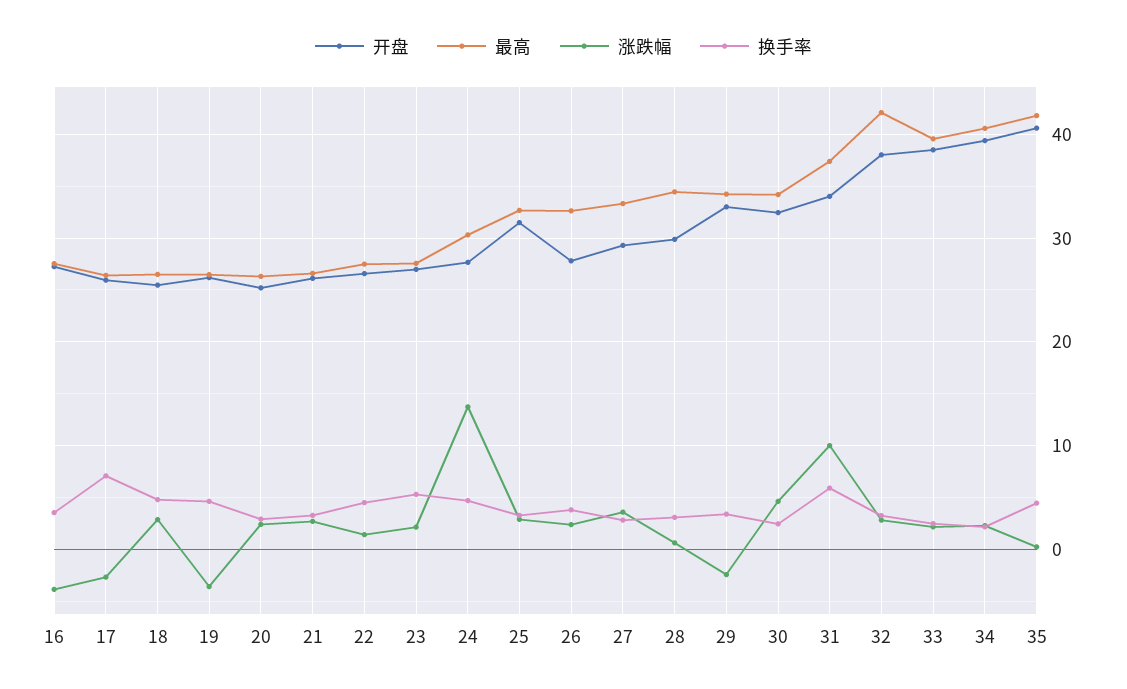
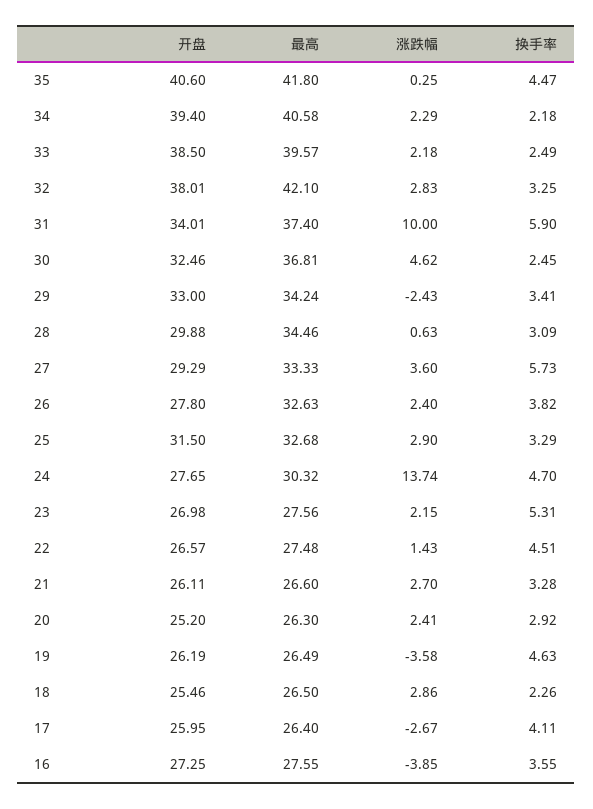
  {
    "开盘": {
      "16": 27.25,
      "17": 25.95,
      "18": 25.46,
      "19": 26.19,
      "20": 25.2,
      "21": 26.11,
      "22": 26.57,
      "23": 26.98,
      "24": 27.65,
      "25": 31.5,
      "26": 27.8,
      "27": 29.29,
      "28": 29.88,
      "29": 33,
      "30": 32.46,
      "31": 34.01,
      "32": 38.01,
      "33": 38.5,
      "34": 39.4,
      "35": 40.6
    },
    "最高": {
      "16": 27.55,
      "17": 26.4,
      "18": 26.5,
      "19": 26.49,
      "20": 26.3,
      "21": 26.6,
      "22": 27.48,
      "23": 27.56,
      "24": 30.32,
      "25": 32.68,
      "26": 32.63,
      "27": 33.33,
      "28": 34.46,
      "29": 34.24,
-     "30": 34,
+     "30": 36.81,
      "31": 37.4,
      "32": 42.1,
      "33": 39.57,
      "34": 40.58,
      "35": 41.8
    },
    "涨跌幅": {
      "16": -3.85,
      "17": -2.67,
      "18": 2.86,
      "19": -3.58,
      "20": 2.41,
      "21": 2.7,
      "22": 1.43,
      "23": 2.15,
      "24": 13.74,
      "25": 2.9,
      "26": 2.4,
      "27": 3.6,
      "28": 0.63,
      "29": -2.43,
      "30": 4.62,
      "31": 10,
      "32": 2.83,
      "33": 2.18,
      "34": 2.29,
      "35": 0.25
    },
    "换手率": {
      "16": 3.55,
-     "17": 7,
+     "17": 4.11,
-     "18": 5,
+     "18": 2.26,
      "19": 4.63,
      "20": 2.92,
      "21": 3.28,
      "22": 4.51,
      "23": 5.31,
      "24": 4.7,
      "25": 3.29,
      "26": 3.82,
-     "27": 3,
+     "27": 5.73,
      "28": 3.09,
      "29": 3.41,
      "30": 2.45,
      "31": 5.9,
      "32": 3.25,
      "33": 2.49,
      "34": 2.18,
      "35": 4.47
    }
  }

